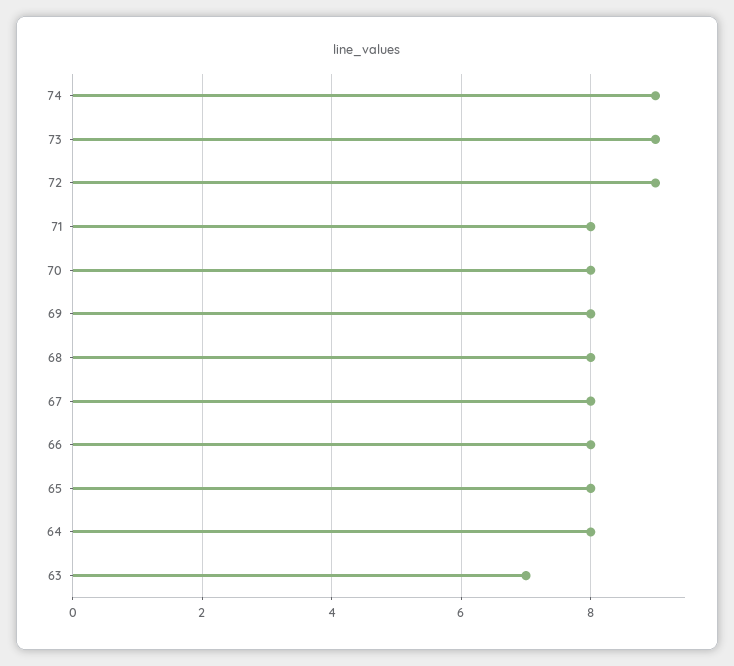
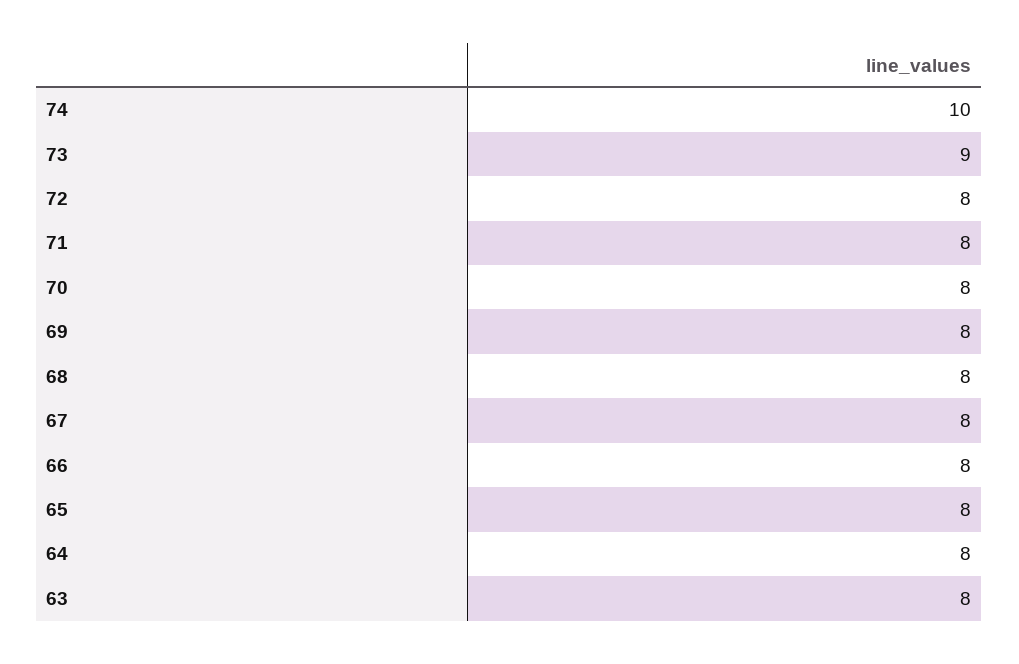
  {
-   "74": 9,
+   "74": 10,
    "73": 9,
-   "72": 9,
+   "72": 8,
    "71": 8,
    "70": 8,
    "69": 8,
    "68": 8,
    "67": 8,
    "66": 8,
    "65": 8,
    "64": 8,
-   "63": 7
+   "63": 8
  }

